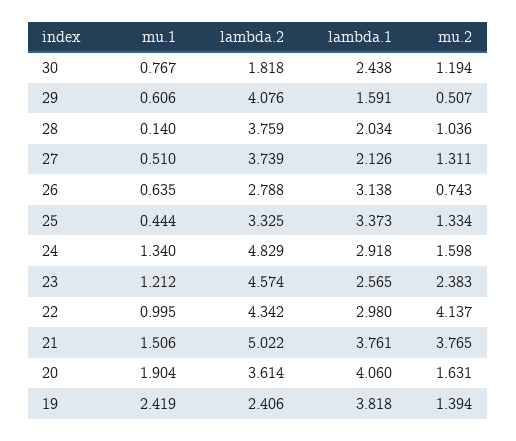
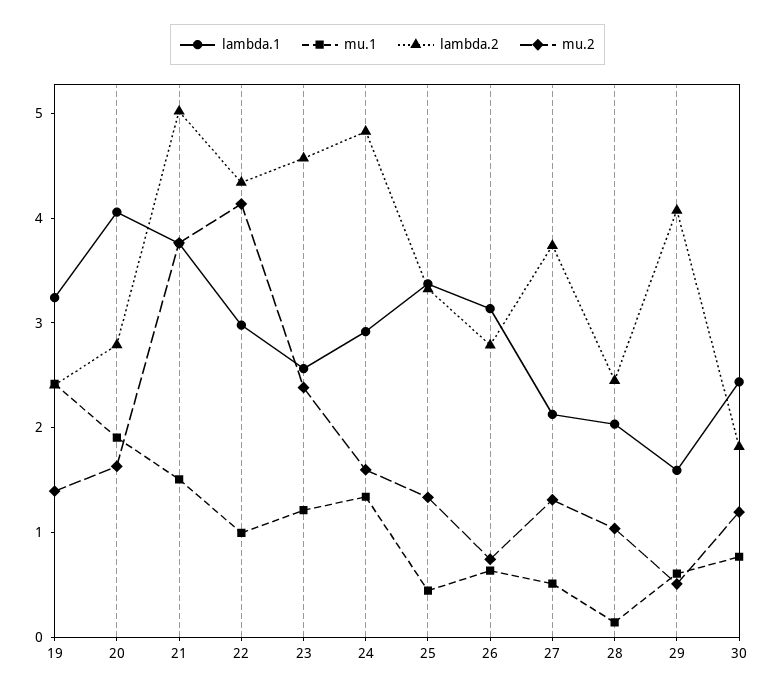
  {
    "mu.1": {
      "30": 0.767,
      "29": 0.606,
      "28": 0.14,
      "27": 0.51,
      "26": 0.635,
      "25": 0.444,
      "24": 1.34,
      "23": 1.212,
      "22": 0.995,
      "21": 1.506,
      "20": 1.904,
      "19": 2.419
    },
    "lambda.2": {
      "30": 1.818,
      "29": 4.076,
-     "28": 3.759,
+     "28": 2.4,
      "27": 3.739,
      "26": 2.788,
      "25": 3.325,
      "24": 4.829,
      "23": 4.574,
      "22": 4.342,
      "21": 5.022,
-     "20": 3.614,
+     "20": 2.8,
      "19": 2.406
    },
    "lambda.1": {
      "30": 2.438,
      "29": 1.591,
      "28": 2.034,
      "27": 2.126,
      "26": 3.138,
      "25": 3.373,
      "24": 2.918,
      "23": 2.565,
      "22": 2.98,
      "21": 3.761,
      "20": 4.06,
-     "19": 3.818
+     "19": 3.2
    },
    "mu.2": {
      "30": 1.194,
      "29": 0.507,
      "28": 1.036,
      "27": 1.311,
      "26": 0.743,
      "25": 1.334,
      "24": 1.598,
      "23": 2.383,
      "22": 4.137,
      "21": 3.765,
      "20": 1.631,
      "19": 1.394
    }
  }

